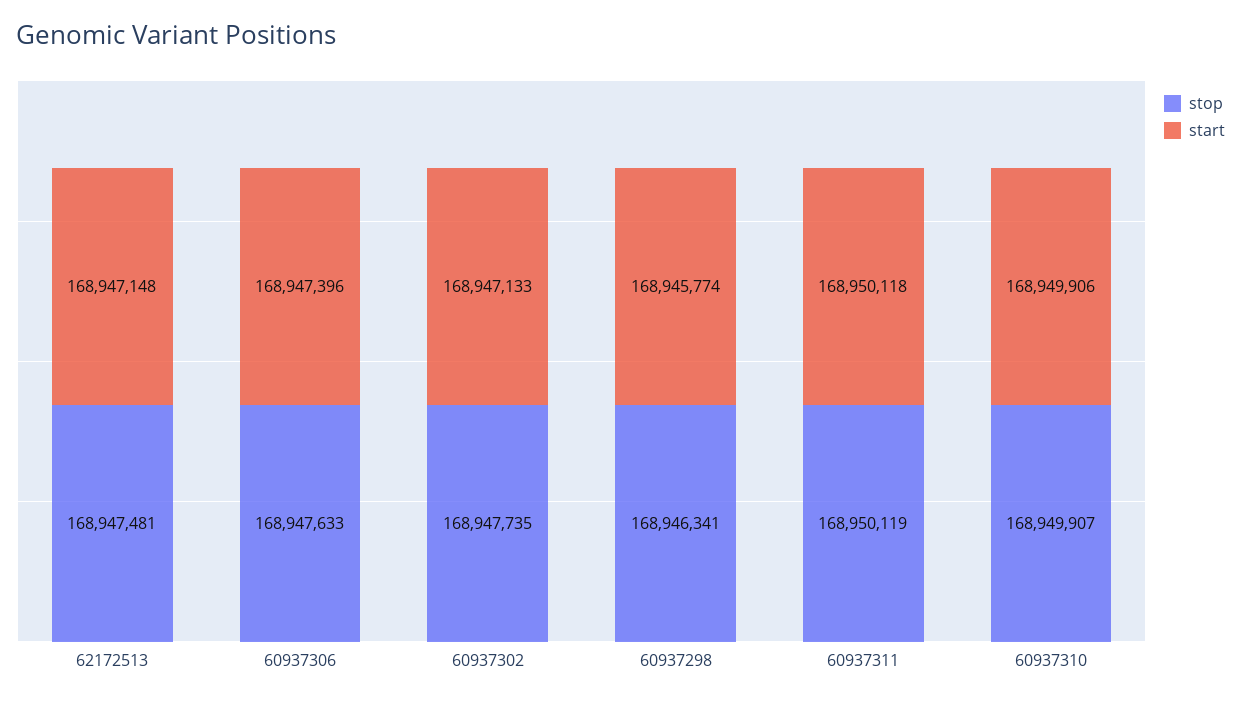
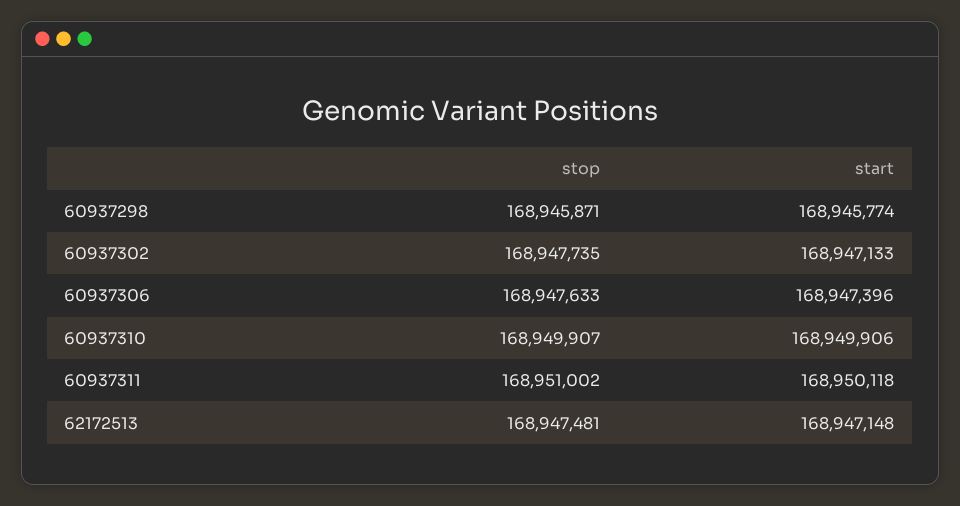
  {
    "stop": {
      "62172513": 168947481,
      "60937306": 168947633,
      "60937302": 168947735,
-     "60937298": 168946341,
+     "60937298": 168945871,
-     "60937311": 168950119,
+     "60937311": 168951002,
      "60937310": 168949907
    },
    "start": {
      "62172513": 168947148,
      "60937306": 168947396,
      "60937302": 168947133,
      "60937298": 168945774,
      "60937311": 168950118,
      "60937310": 168949906
    }
  }

